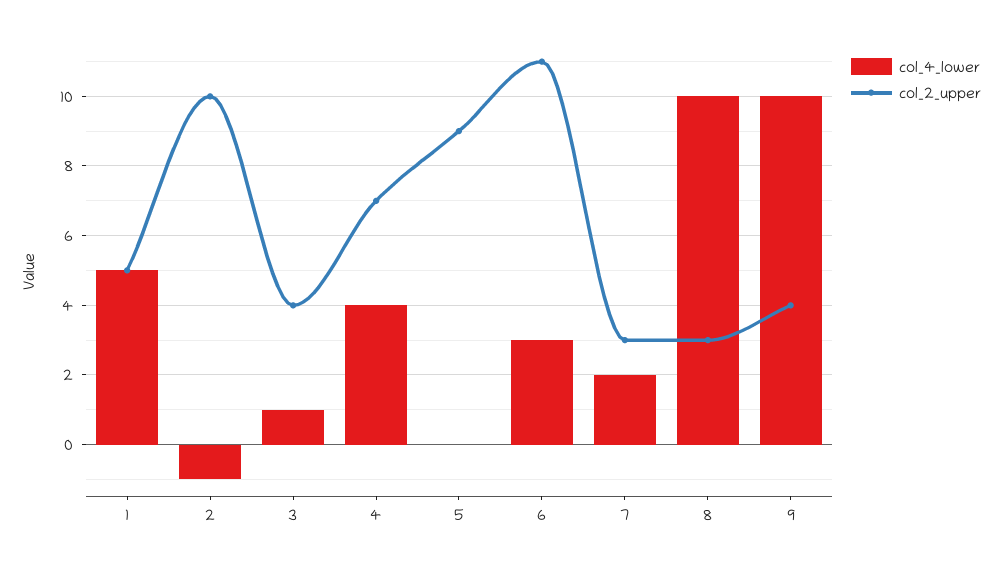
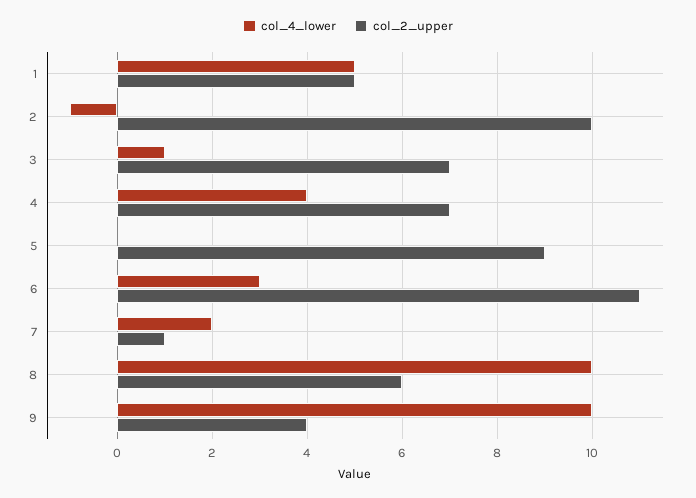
  {
    "col_4_lower": {
      "1": 5,
      "2": -1,
      "3": 1,
      "4": 4,
      "5": 0,
      "6": 3,
      "7": 2,
      "8": 10,
      "9": 10
    },
    "col_2_upper": {
      "1": 5,
      "2": 10,
-     "3": 4,
+     "3": 7,
      "4": 7,
      "5": 9,
      "6": 11,
-     "7": 3,
+     "7": 1,
-     "8": 3,
+     "8": 6,
      "9": 4
    }
  }

